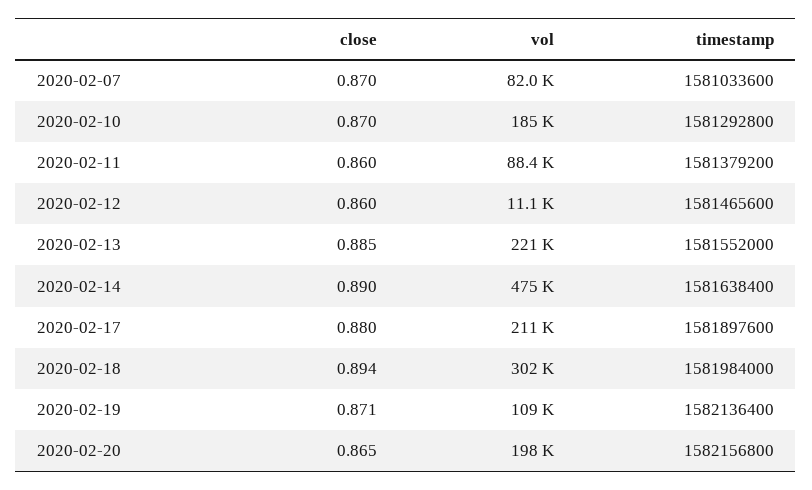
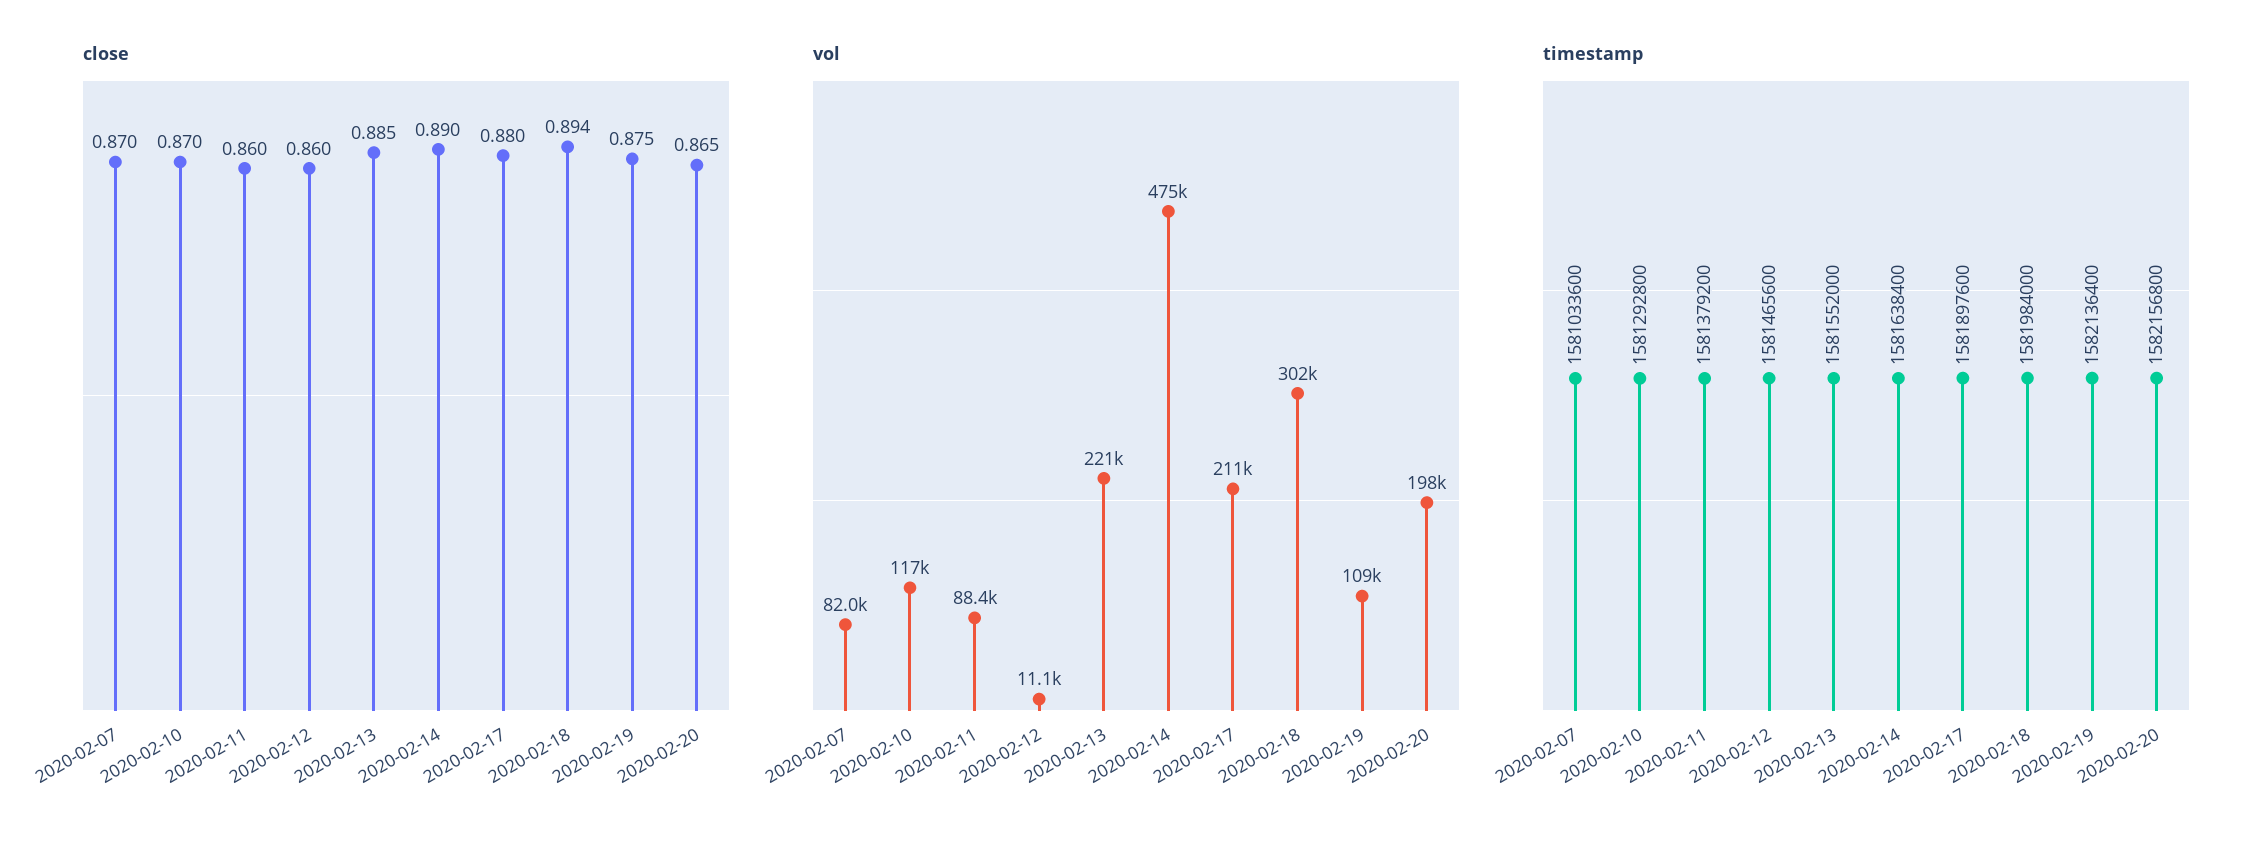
  {
    "close": {
      "2020-02-07": 0.87,
      "2020-02-10": 0.87,
      "2020-02-11": 0.86,
      "2020-02-12": 0.86,
      "2020-02-13": 0.885,
      "2020-02-14": 0.89,
      "2020-02-17": 0.88,
      "2020-02-18": 0.894,
-     "2020-02-19": 0.871,
+     "2020-02-19": 0.875,
      "2020-02-20": 0.865
    },
    "vol": {
      "2020-02-07": 82000,
-     "2020-02-10": 185000,
+     "2020-02-10": 117000,
      "2020-02-11": 88400,
      "2020-02-12": 11100,
      "2020-02-13": 221000,
      "2020-02-14": 475000,
      "2020-02-17": 211000,
      "2020-02-18": 302000,
      "2020-02-19": 109000,
      "2020-02-20": 198000
    },
    "timestamp": {
      "2020-02-07": 1581033600,
      "2020-02-10": 1581292800,
      "2020-02-11": 1581379200,
      "2020-02-12": 1581465600,
      "2020-02-13": 1581552000,
      "2020-02-14": 1581638400,
      "2020-02-17": 1581897600,
      "2020-02-18": 1581984000,
      "2020-02-19": 1582136400,
      "2020-02-20": 1582156800
    }
  }

